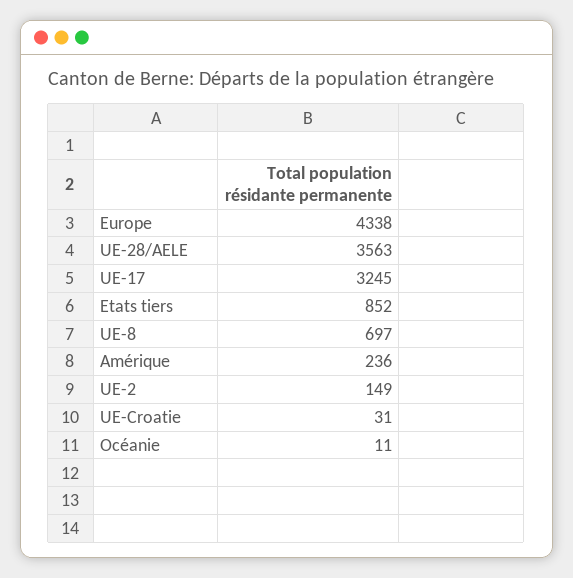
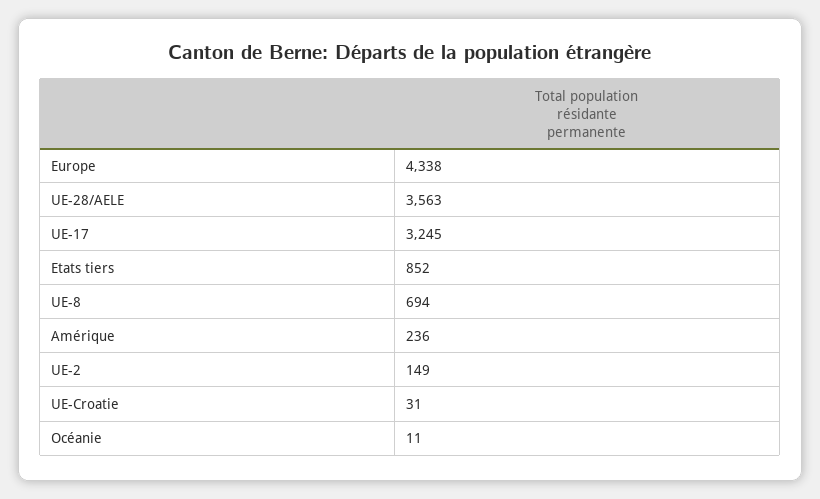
  {
    "Europe": 4338,
    "UE-28/AELE": 3563,
    "UE-17": 3245,
    "Etats tiers": 852,
-   "UE-8": 697,
+   "UE-8": 694,
    "Amérique": 236,
    "UE-2": 149,
    "UE-Croatie": 31,
    "Océanie": 11
  }

